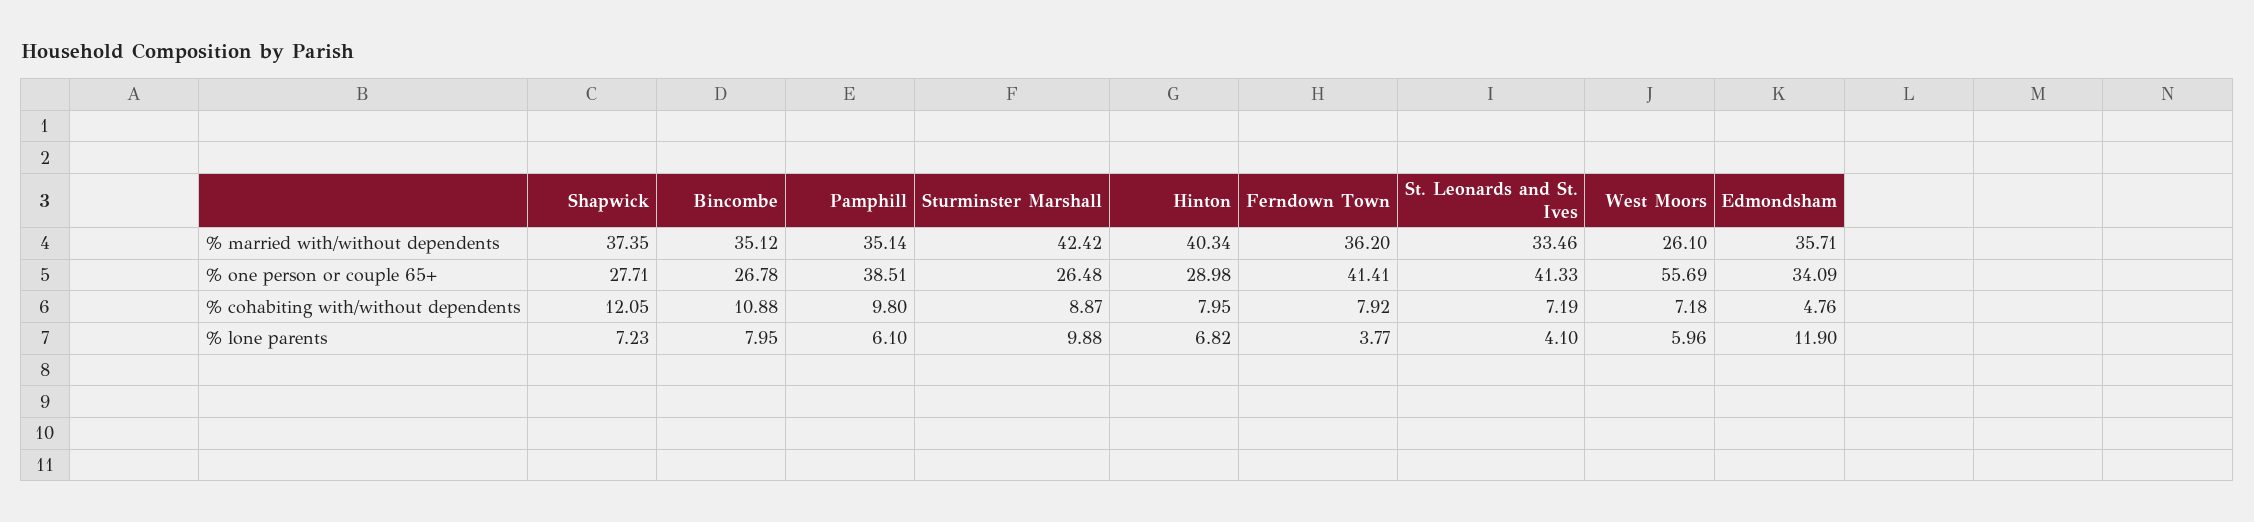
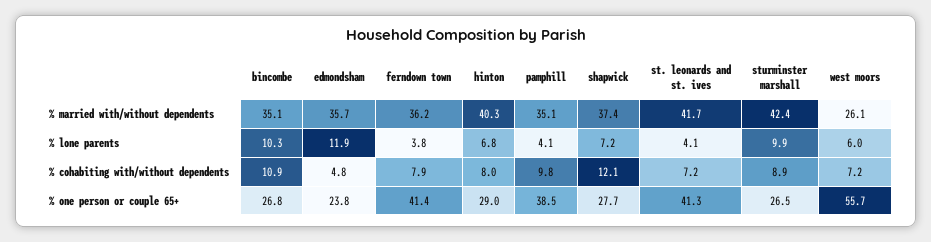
  {
    "Shapwick": {
      "% married with/without dependents": 37.35,
      "% one person or couple 65+": 27.71,
      "% cohabiting with/without dependents": 12.05,
      "% lone parents": 7.23
    },
    "Bincombe": {
      "% married with/without dependents": 35.12,
      "% one person or couple 65+": 26.78,
      "% cohabiting with/without dependents": 10.88,
-     "% lone parents": 7.95
+     "% lone parents": 10.3
    },
    "Pamphill": {
      "% married with/without dependents": 35.14,
      "% one person or couple 65+": 38.51,
      "% cohabiting with/without dependents": 9.8,
-     "% lone parents": 6.1
+     "% lone parents": 4.1
    },
    "Sturminster Marshall": {
      "% married with/without dependents": 42.42,
      "% one person or couple 65+": 26.48,
      "% cohabiting with/without dependents": 8.87,
      "% lone parents": 9.88
    },
    "Hinton": {
      "% married with/without dependents": 40.34,
      "% one person or couple 65+": 28.98,
      "% cohabiting with/without dependents": 7.95,
      "% lone parents": 6.82
    },
    "Ferndown Town": {
      "% married with/without dependents": 36.2,
      "% one person or couple 65+": 41.41,
      "% cohabiting with/without dependents": 7.92,
      "% lone parents": 3.77
    },
    "St. Leonards and St. Ives": {
-     "% married with/without dependents": 33.46,
+     "% married with/without dependents": 41.7,
      "% one person or couple 65+": 41.33,
      "% cohabiting with/without dependents": 7.19,
      "% lone parents": 4.1
    },
    "West Moors": {
      "% married with/without dependents": 26.1,
      "% one person or couple 65+": 55.69,
      "% cohabiting with/without dependents": 7.18,
      "% lone parents": 5.96
    },
    "Edmondsham": {
      "% married with/without dependents": 35.71,
-     "% one person or couple 65+": 34.09,
+     "% one person or couple 65+": 23.8,
      "% cohabiting with/without dependents": 4.76,
      "% lone parents": 11.9
    }
  }

